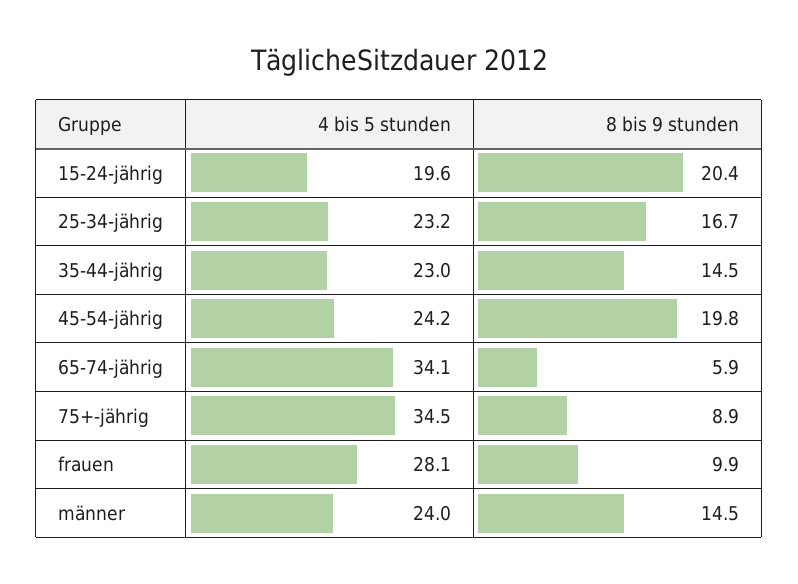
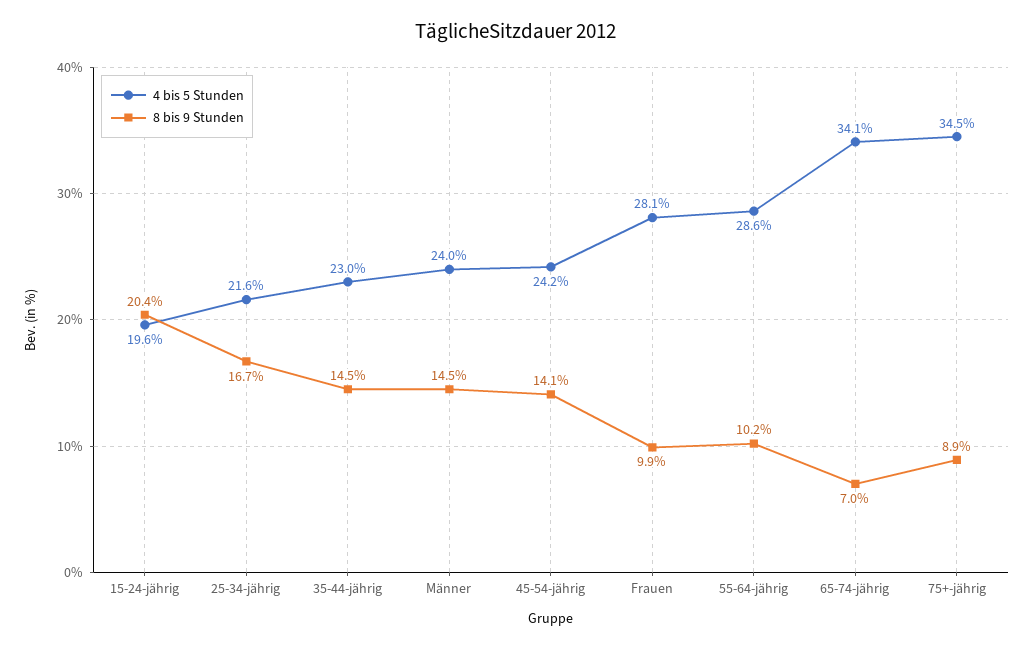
  {
    "4 bis 5 stunden": {
      "15-24-jährig": 19.6,
-     "25-34-jährig": 23.2,
+     "25-34-jährig": 21.6,
      "35-44-jährig": 23,
      "45-54-jährig": 24.2,
      "65-74-jährig": 34.1,
      "75+-jährig": 34.5,
      "frauen": 28.1,
-     "männer": 24
+     "männer": 24,
+     "55-64-jährig": 28.6
    },
    "8 bis 9 stunden": {
      "15-24-jährig": 20.4,
      "25-34-jährig": 16.7,
      "35-44-jährig": 14.5,
-     "45-54-jährig": 19.8,
+     "45-54-jährig": 14.1,
-     "65-74-jährig": 5.9,
+     "65-74-jährig": 7,
      "75+-jährig": 8.9,
      "frauen": 9.9,
-     "männer": 14.5
+     "männer": 14.5,
+     "55-64-jährig": 10.2
    }
  }

